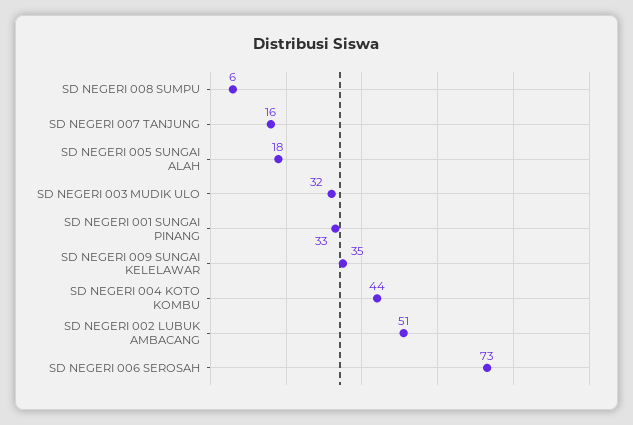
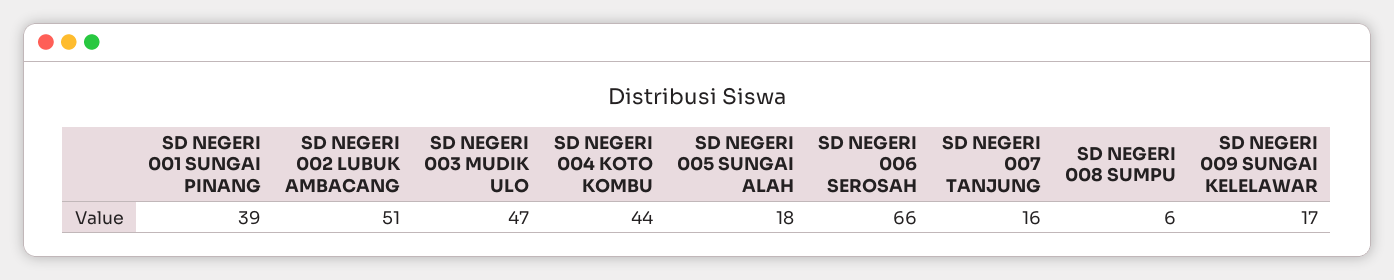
  {
    "SD NEGERI 008 SUMPU": 6,
    "SD NEGERI 007 TANJUNG": 16,
    "SD NEGERI 005 SUNGAI ALAH": 18,
-   "SD NEGERI 003 MUDIK ULO": 32,
+   "SD NEGERI 003 MUDIK ULO": 47,
-   "SD NEGERI 001 SUNGAI PINANG": 33,
+   "SD NEGERI 001 SUNGAI PINANG": 39,
-   "SD NEGERI 009 SUNGAI KELELAWAR": 35,
+   "SD NEGERI 009 SUNGAI KELELAWAR": 17,
    "SD NEGERI 004 KOTO KOMBU": 44,
    "SD NEGERI 002 LUBUK AMBACANG": 51,
-   "SD NEGERI 006 SEROSAH": 73
+   "SD NEGERI 006 SEROSAH": 66
  }

